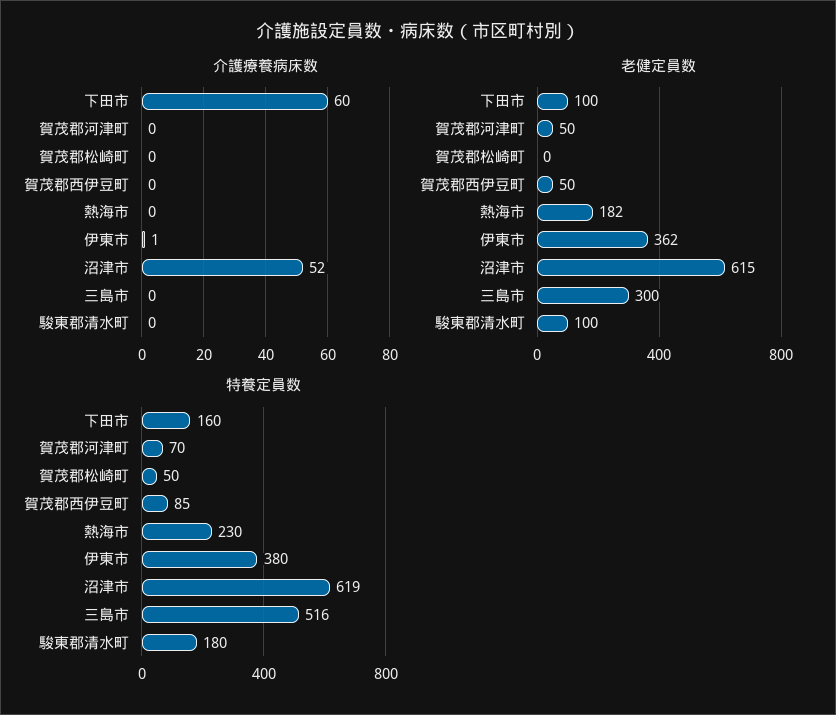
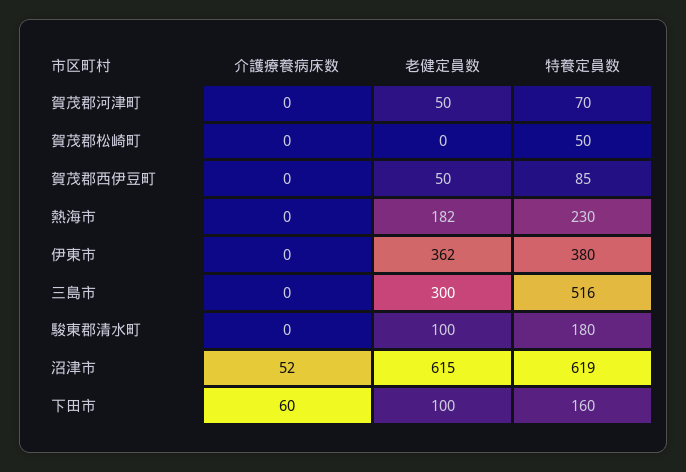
  {
    "介護療養病床数": {
      "下田市": 60,
      "賀茂郡河津町": 0,
      "賀茂郡松崎町": 0,
      "賀茂郡西伊豆町": 0,
      "熱海市": 0,
-     "伊東市": 1,
+     "伊東市": 0,
      "沼津市": 52,
      "三島市": 0,
      "駿東郡清水町": 0
    },
    "老健定員数": {
      "下田市": 100,
      "賀茂郡河津町": 50,
      "賀茂郡松崎町": 0,
      "賀茂郡西伊豆町": 50,
      "熱海市": 182,
      "伊東市": 362,
      "沼津市": 615,
      "三島市": 300,
      "駿東郡清水町": 100
    },
    "特養定員数": {
      "下田市": 160,
      "賀茂郡河津町": 70,
      "賀茂郡松崎町": 50,
      "賀茂郡西伊豆町": 85,
      "熱海市": 230,
      "伊東市": 380,
      "沼津市": 619,
      "三島市": 516,
      "駿東郡清水町": 180
    }
  }

